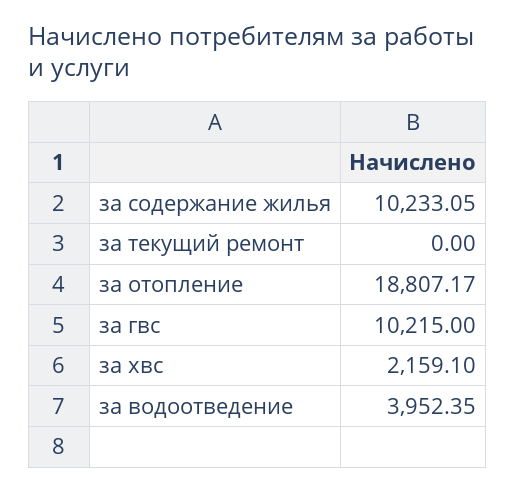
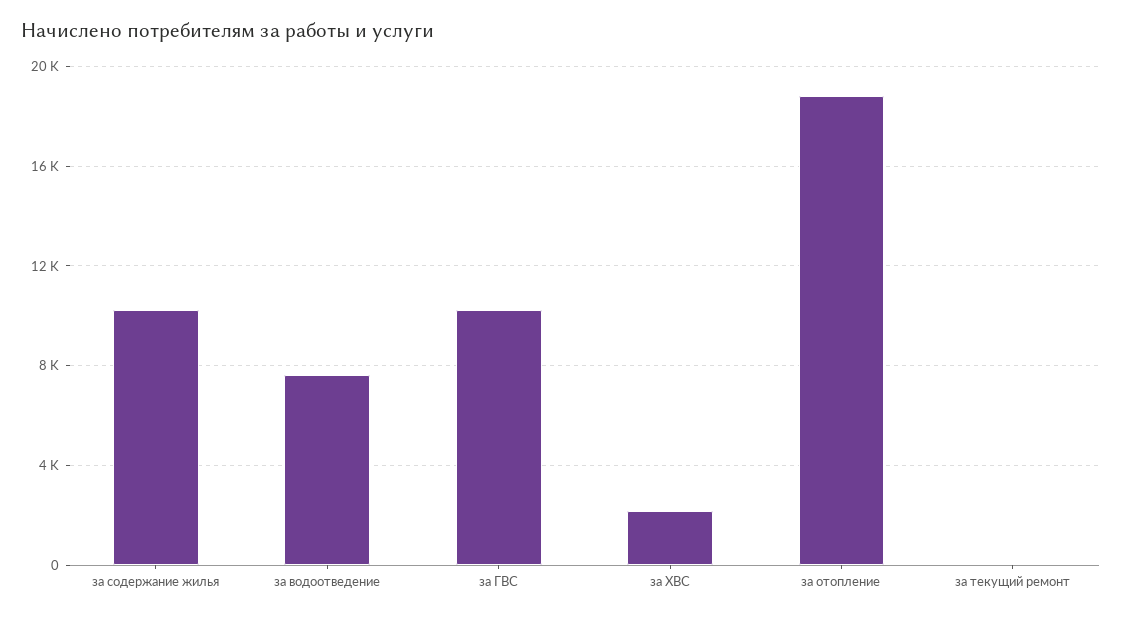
  {
    "за содержание жилья": 10233.05,
    "за текущий ремонт": 0,
    "за отопление": 18807.17,
    "за гвс": 10215,
    "за хвс": 2159.1,
-   "за водоотведение": 3952.35
+   "за водоотведение": 7500
  }

